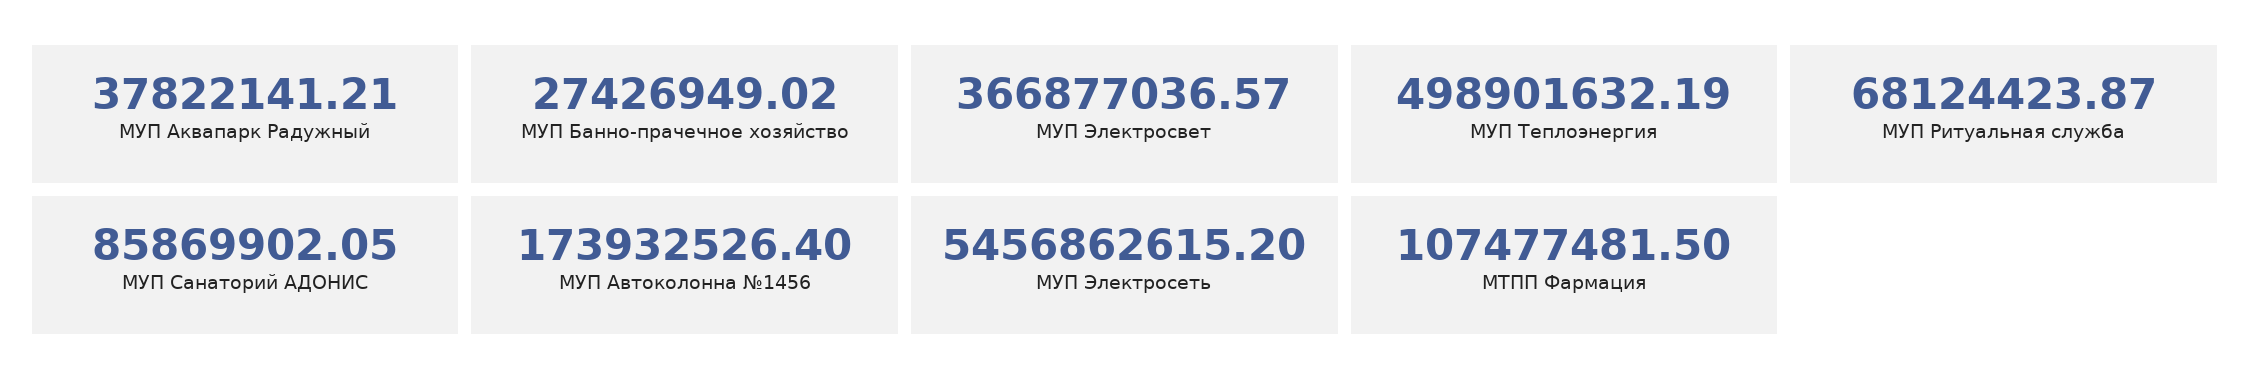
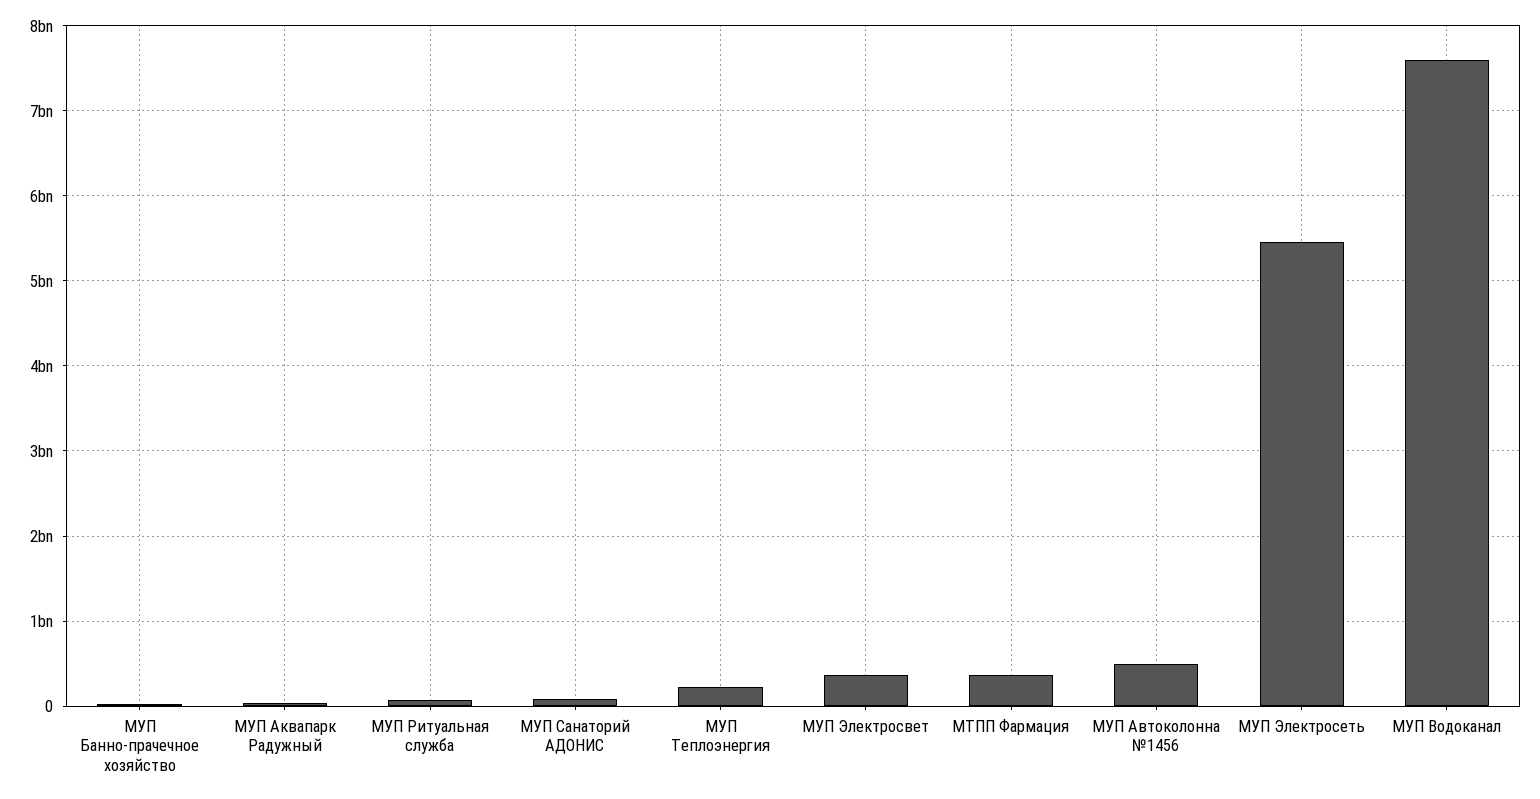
  {
    "МУП Аквапарк Радужный": 37822141.21,
    "МУП Банно-прачечное хозяйство": 27426949.02,
    "МУП Электросвет": 366877036.57,
-   "МУП Теплоэнергия": 498901632.19,
+   "МУП Теплоэнергия": 200000000,
    "МУП Ритуальная служба": 68124423.87,
    "МУП Санаторий АДОНИС": 85869902.05,
-   "МУП Автоколонна №1456": 173932526.4,
+   "МУП Автоколонна №1456": 500000000,
    "МУП Электросеть": 5456862615.2,
-   "МТПП Фармация": 107477481.5
+   "МТПП Фармация": 400000000,
+   "МУП Водоканал": 7600000000
  }

